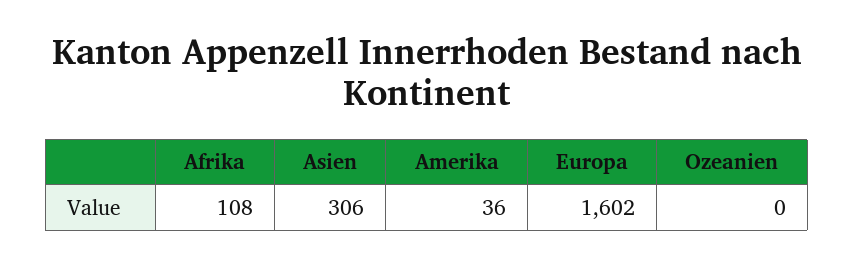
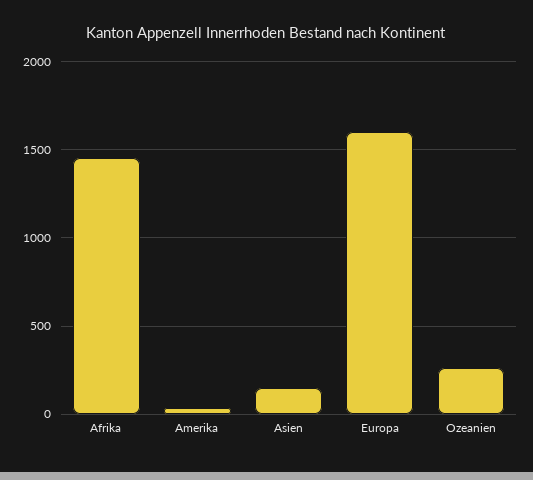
  {
-   "Afrika": 108,
+   "Afrika": 1450,
-   "Asien": 306,
+   "Asien": 150,
    "Amerika": 36,
    "Europa": 1602,
-   "Ozeanien": 0
+   "Ozeanien": 250
  }

